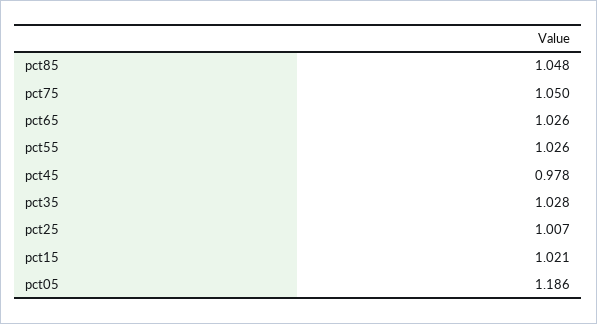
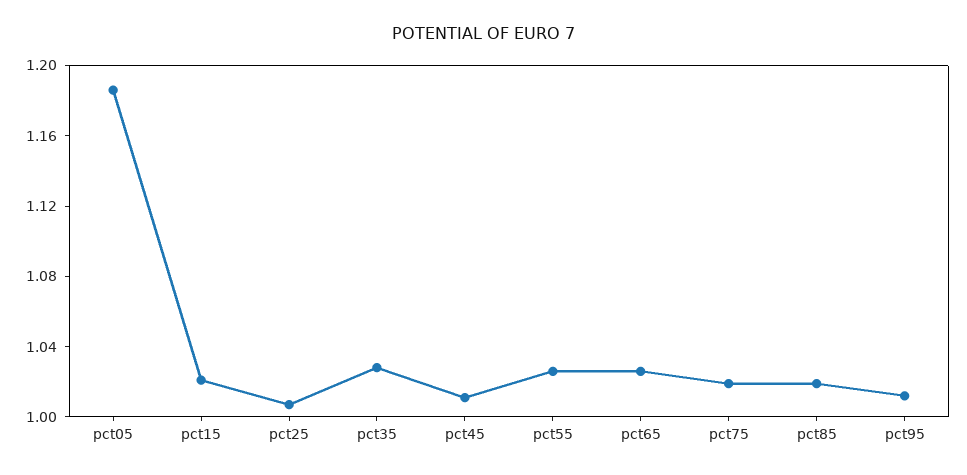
  {
-   "pct85": 1.048,
+   "pct85": 1.02,
-   "pct75": 1.05,
+   "pct75": 1.02,
    "pct65": 1.026,
    "pct55": 1.026,
-   "pct45": 0.978,
+   "pct45": 1.01,
    "pct35": 1.028,
    "pct25": 1.007,
    "pct15": 1.021,
-   "pct05": 1.186
+   "pct05": 1.186,
+   "pct95": 1.01
  }

